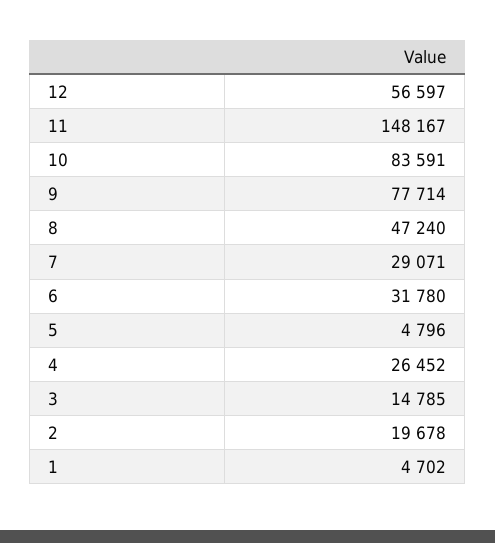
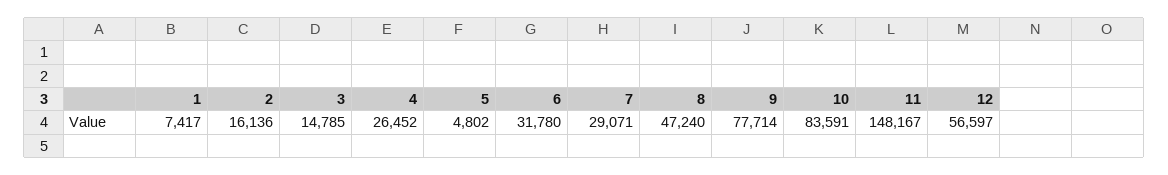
  {
    "12": 56597,
    "11": 148167,
    "10": 83591,
    "9": 77714,
    "8": 47240,
    "7": 29071,
    "6": 31780,
-   "5": 4796,
+   "5": 4802,
    "4": 26452,
    "3": 14785,
-   "2": 19678,
+   "2": 16136,
-   "1": 4702
+   "1": 7417
  }

